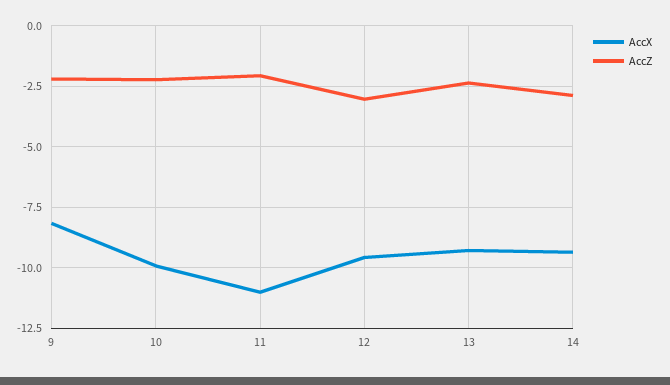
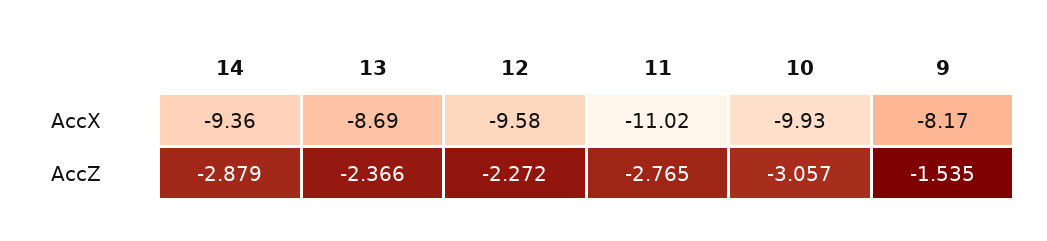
  {
    "AccX": {
      "9": -8.17,
      "10": -9.93,
      "11": -11.02,
      "12": -9.58,
-     "13": -9.25,
+     "13": -8.69,
      "14": -9.36
    },
    "AccZ": {
-     "9": -2.25,
+     "9": -1.535,
-     "10": -2.25,
+     "10": -3.057,
-     "11": -2,
+     "11": -2.765,
-     "12": -3,
+     "12": -2.272,
      "13": -2.366,
      "14": -2.879
    }
  }

